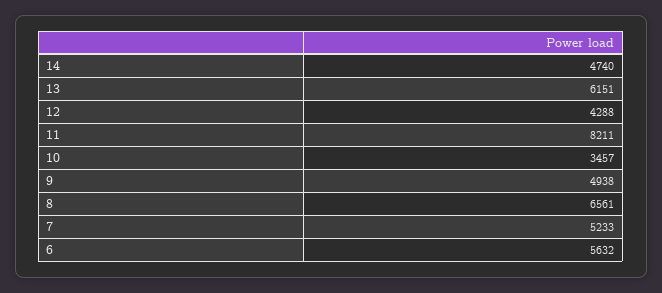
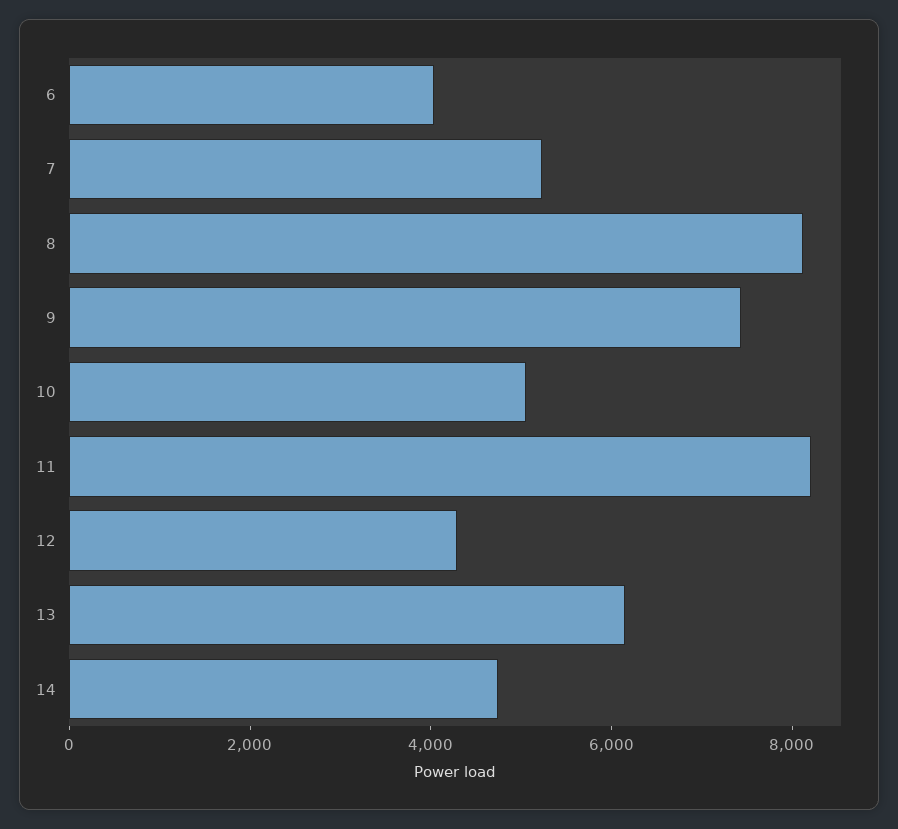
  {
    "14": 4740,
    "13": 6151,
    "12": 4288,
    "11": 8211,
-   "10": 3457,
+   "10": 5000,
-   "9": 4938,
+   "9": 7500,
-   "8": 6561,
+   "8": 8000,
    "7": 5233,
-   "6": 5632
+   "6": 4000
  }

